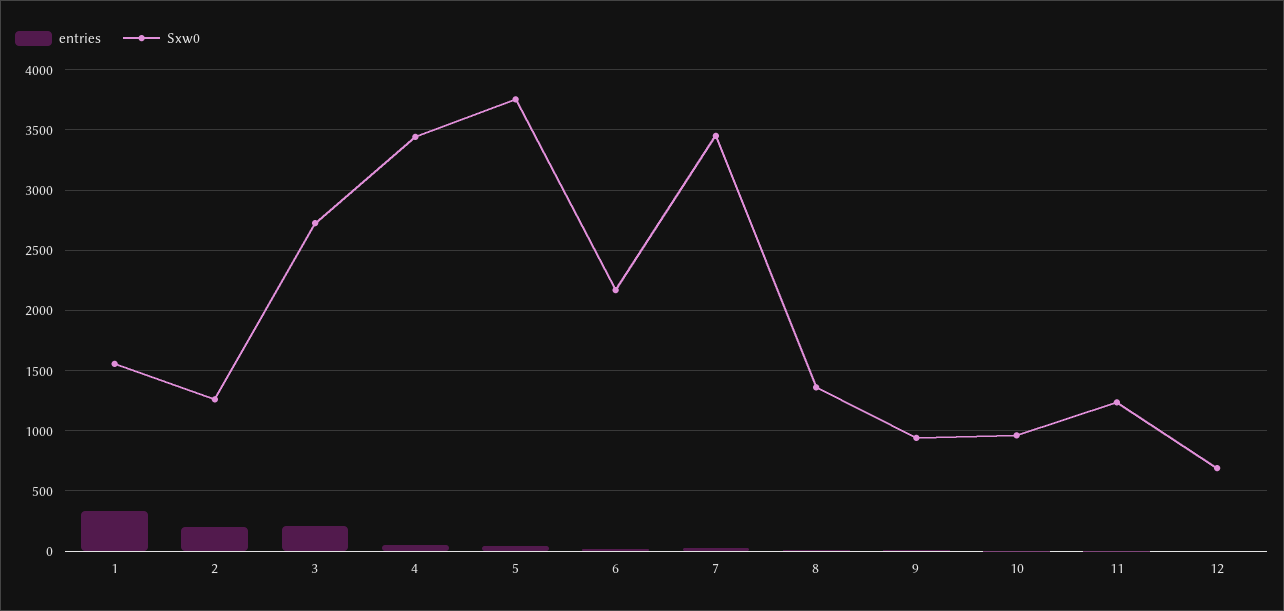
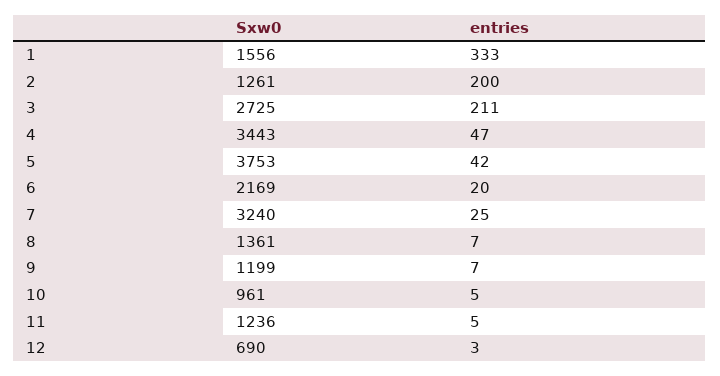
  {
    "entries": {
      "1": 333,
      "2": 200,
      "3": 211,
      "4": 47,
      "5": 42,
      "6": 20,
      "7": 25,
      "8": 7,
      "9": 7,
      "10": 5,
      "11": 5,
      "12": 3
    },
    "Sxw0": {
      "1": 1556,
      "2": 1261,
      "3": 2725,
      "4": 3443,
      "5": 3753,
      "6": 2169,
-     "7": 3450,
+     "7": 3240,
      "8": 1361,
-     "9": 950,
+     "9": 1199,
      "10": 961,
      "11": 1236,
      "12": 690
    }
  }

